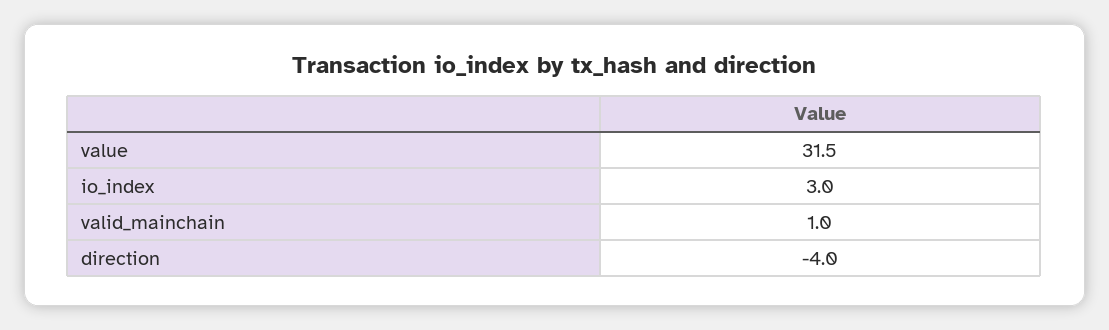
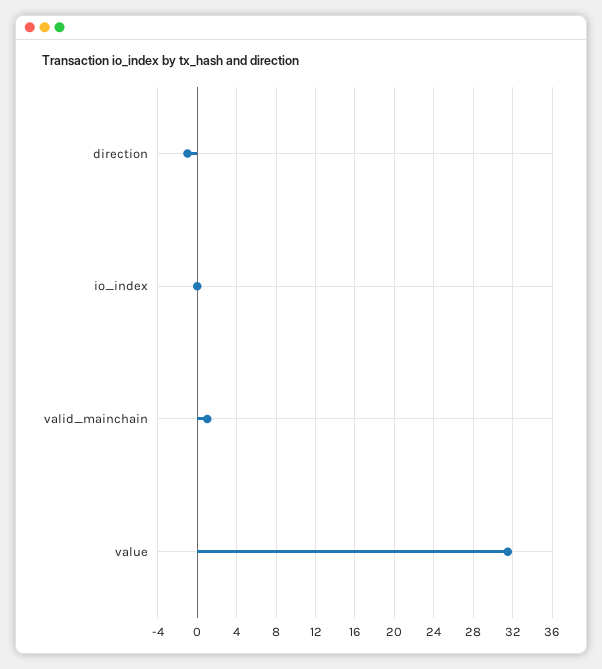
  {
    "value": 31.5,
-   "io_index": 3,
+   "io_index": 0,
    "valid_mainchain": 1,
-   "direction": -4
+   "direction": -1
  }

